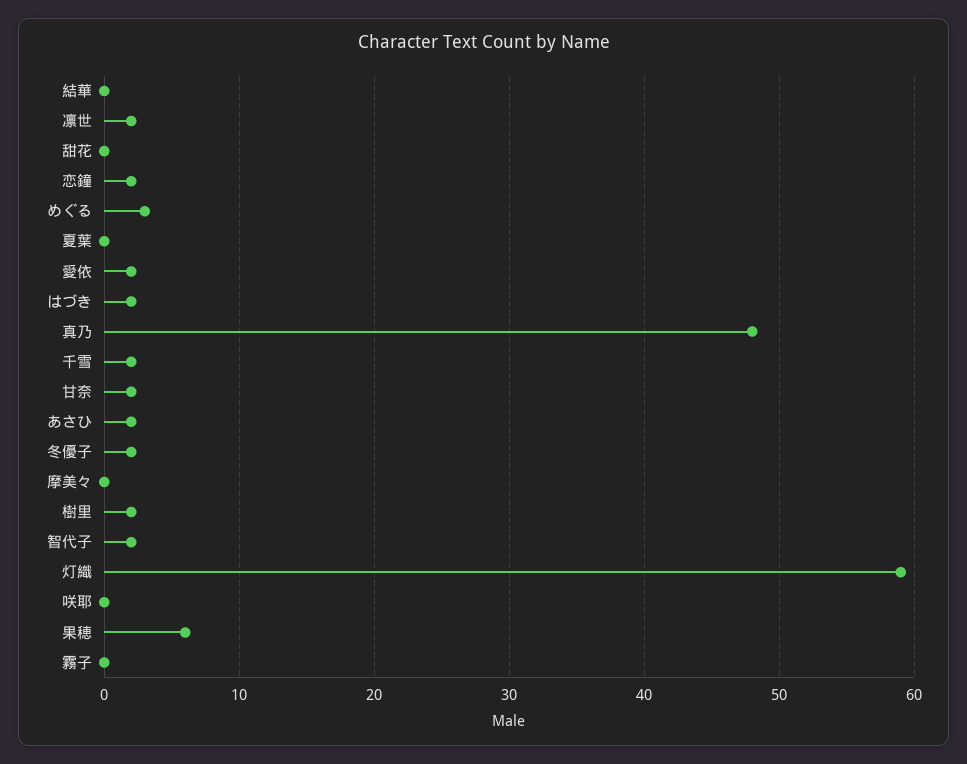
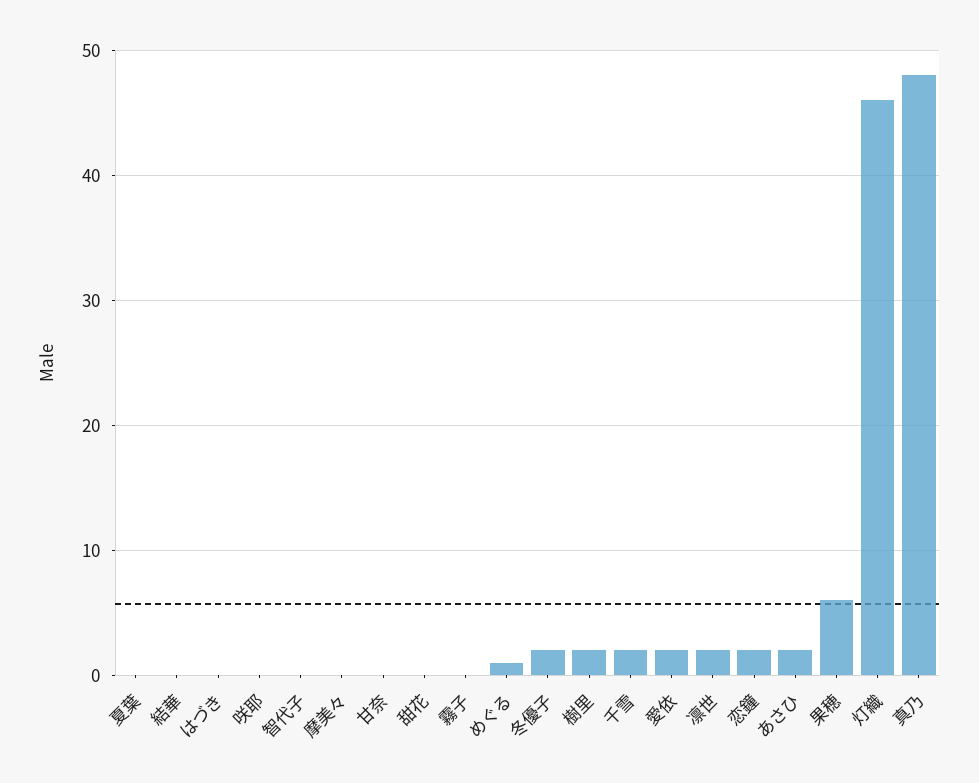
  {
    "結華": 0,
    "凛世": 2,
    "甜花": 0,
    "恋鐘": 2,
-   "めぐる": 3,
+   "めぐる": 1,
    "夏葉": 0,
    "愛依": 2,
-   "はづき": 2,
+   "はづき": 0,
    "真乃": 48,
    "千雪": 2,
-   "甘奈": 2,
+   "甘奈": 0,
    "あさひ": 2,
    "冬優子": 2,
    "摩美々": 0,
    "樹里": 2,
-   "智代子": 2,
+   "智代子": 0,
-   "灯織": 59,
+   "灯織": 46,
    "咲耶": 0,
    "果穂": 6,
    "霧子": 0
  }

